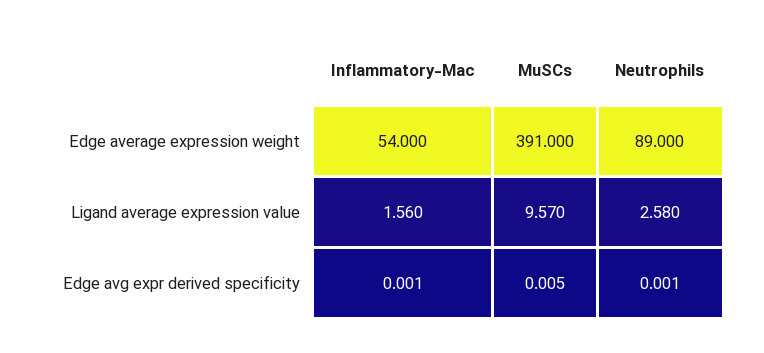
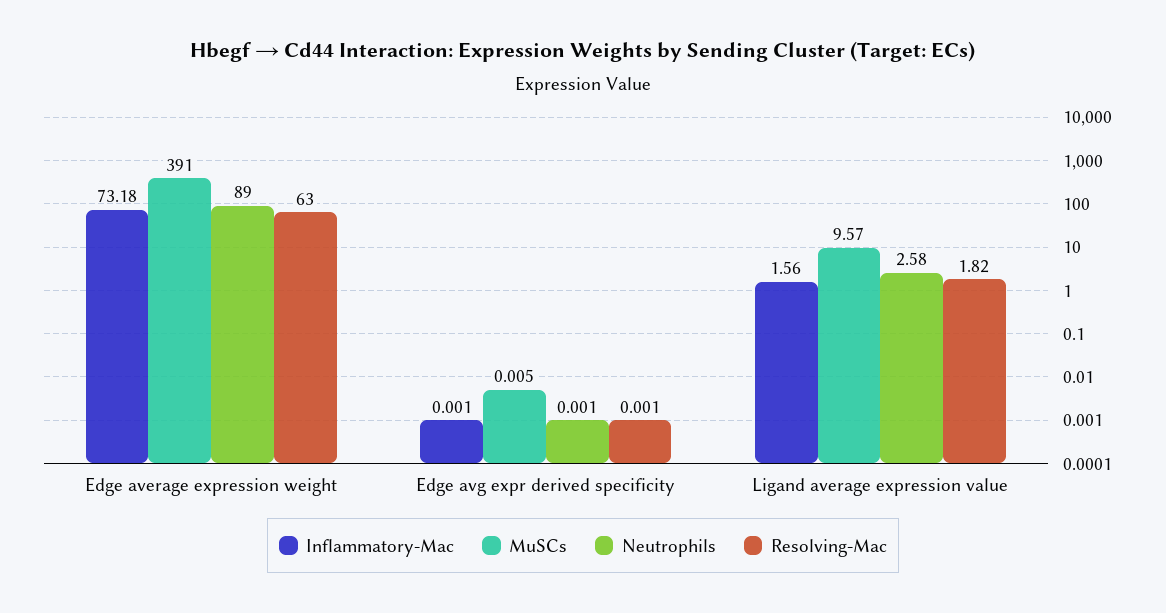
  {
    "Inflammatory-Mac": {
-     "Edge average expression weight": 54,
+     "Edge average expression weight": 73.18,
      "Ligand average expression value": 1.56,
      "Edge avg expr derived specificity": 0.001
    },
    "MuSCs": {
      "Edge average expression weight": 391,
      "Ligand average expression value": 9.57,
      "Edge avg expr derived specificity": 0.005
    },
    "Neutrophils": {
      "Edge average expression weight": 89,
      "Ligand average expression value": 2.58,
      "Edge avg expr derived specificity": 0.001
-   }
+   },
+   "Resolving-Mac": {
+     "Edge average expression weight": 63,
+     "Edge avg expr derived specificity": 0.001,
+     "Ligand average expression value": 1.82
+   }
  }

